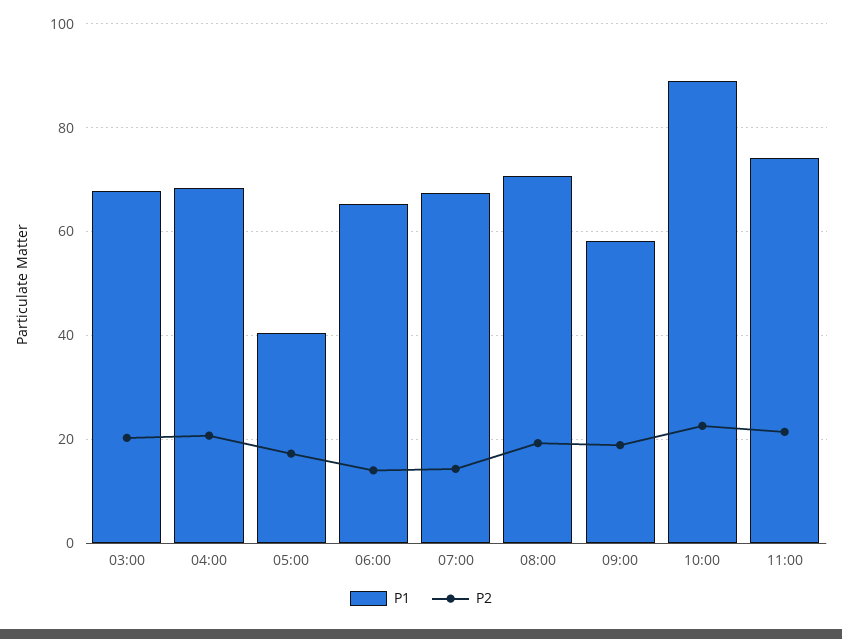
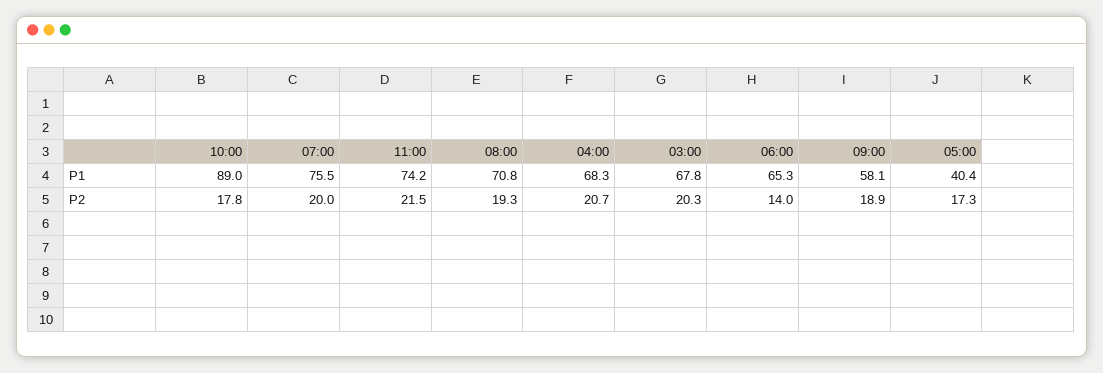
  {
    "P1": {
      "03:00": 67.8,
      "04:00": 68.3,
      "05:00": 40.4,
      "06:00": 65.3,
-     "07:00": 68,
+     "07:00": 75.5,
      "08:00": 70.8,
      "09:00": 58.1,
      "10:00": 89,
      "11:00": 74.2
    },
    "P2": {
      "03:00": 20.3,
      "04:00": 20.7,
      "05:00": 17.3,
      "06:00": 14,
-     "07:00": 14,
+     "07:00": 20,
      "08:00": 19.3,
      "09:00": 18.9,
-     "10:00": 22,
+     "10:00": 17.8,
      "11:00": 21.5
    }
  }

